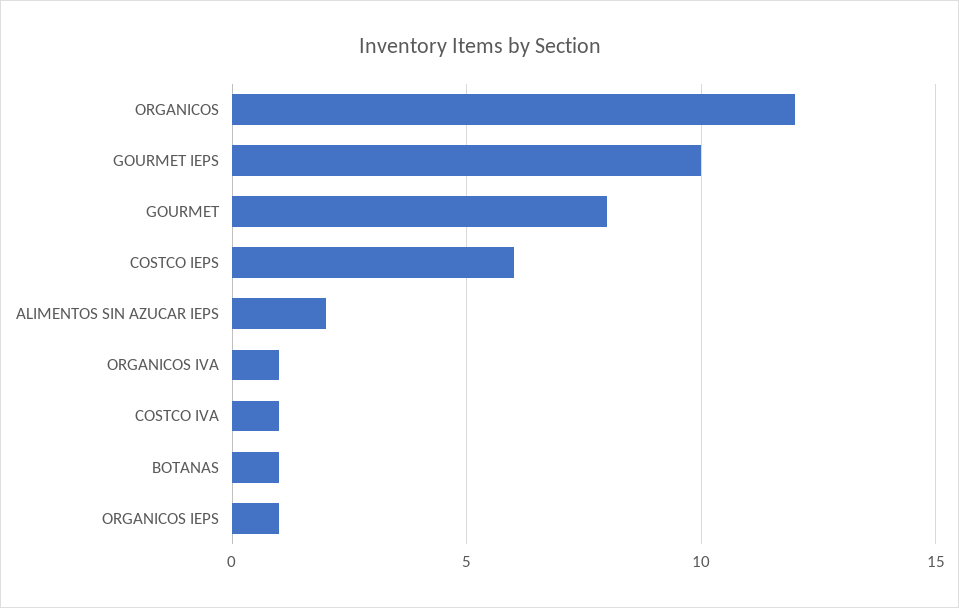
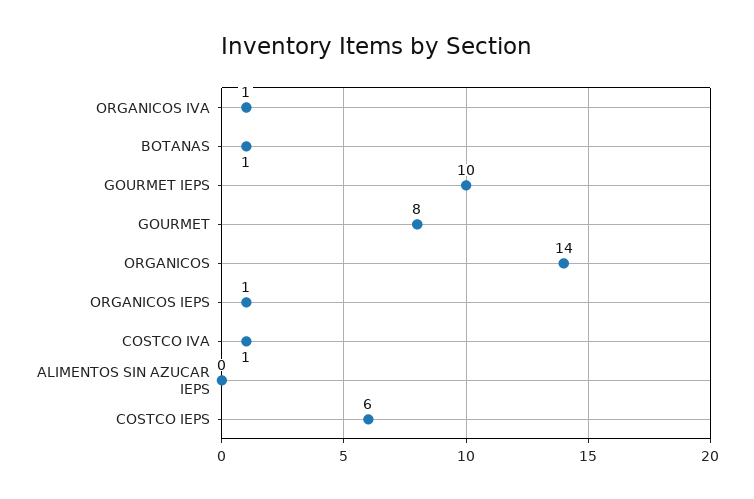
  {
-   "ORGANICOS": 12,
+   "ORGANICOS": 14,
    "GOURMET IEPS": 10,
    "GOURMET": 8,
    "COSTCO IEPS": 6,
-   "ALIMENTOS SIN AZUCAR IEPS": 2,
+   "ALIMENTOS SIN AZUCAR IEPS": 0,
    "ORGANICOS IVA": 1,
    "COSTCO IVA": 1,
    "BOTANAS": 1,
    "ORGANICOS IEPS": 1
  }

